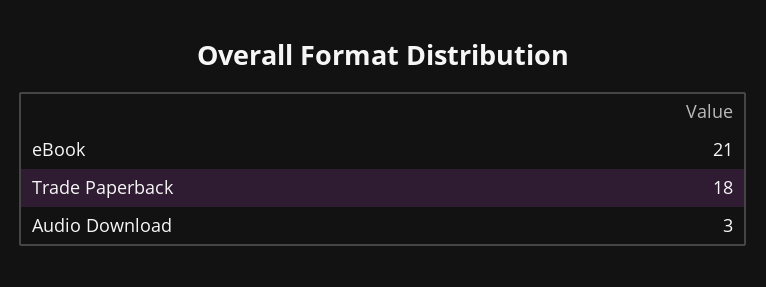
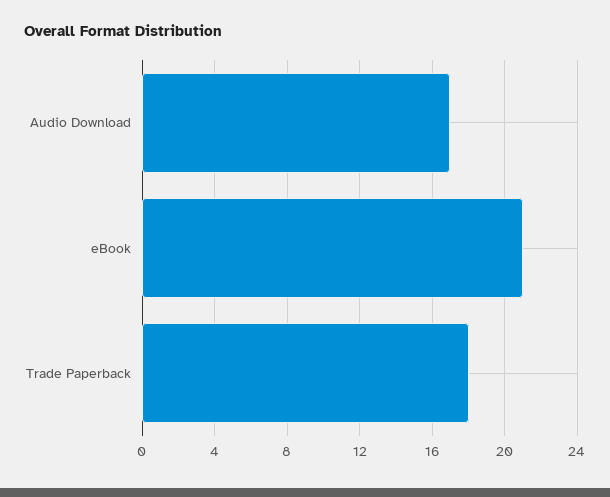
  {
    "eBook": 21,
    "Trade Paperback": 18,
-   "Audio Download": 3
+   "Audio Download": 17
  }

